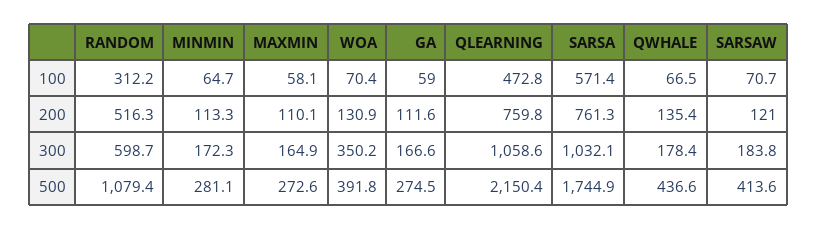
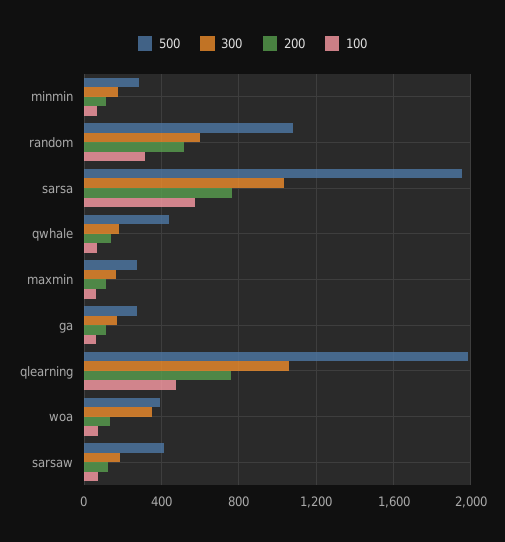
  {
    "100": {
      "RANDOM": 312.2,
      "MINMIN": 64.7,
      "MAXMIN": 58.1,
      "WOA": 70.4,
      "GA": 59,
      "QLEARNING": 472.8,
      "SARSA": 571.4,
      "QWHALE": 66.5,
      "SARSAW": 70.7
    },
    "200": {
      "RANDOM": 516.3,
      "MINMIN": 113.3,
      "MAXMIN": 110.1,
      "WOA": 130.9,
      "GA": 111.6,
      "QLEARNING": 759.8,
      "SARSA": 761.3,
      "QWHALE": 135.4,
      "SARSAW": 121
    },
    "300": {
      "RANDOM": 598.7,
      "MINMIN": 172.3,
      "MAXMIN": 164.9,
      "WOA": 350.2,
      "GA": 166.6,
      "QLEARNING": 1058.6,
      "SARSA": 1032.1,
      "QWHALE": 178.4,
      "SARSAW": 183.8
    },
    "500": {
      "RANDOM": 1079.4,
      "MINMIN": 281.1,
      "MAXMIN": 272.6,
      "WOA": 391.8,
      "GA": 274.5,
-     "QLEARNING": 2150.4,
+     "QLEARNING": 2000,
-     "SARSA": 1744.9,
+     "SARSA": 1950,
      "QWHALE": 436.6,
      "SARSAW": 413.6
    }
  }

